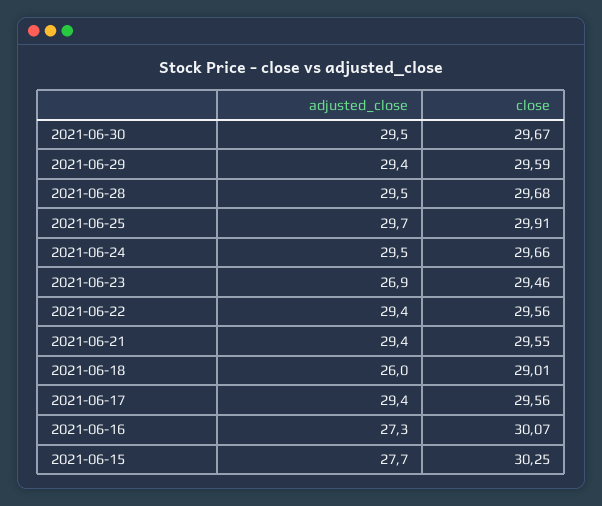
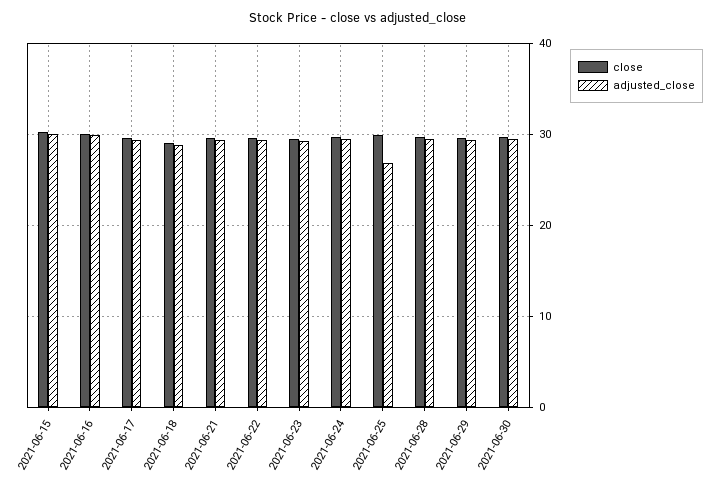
  {
    "adjusted_close": {
      "2021-06-30": 29.5,
      "2021-06-29": 29.4,
      "2021-06-28": 29.5,
-     "2021-06-25": 29.7,
+     "2021-06-25": 27,
      "2021-06-24": 29.5,
-     "2021-06-23": 26.9,
+     "2021-06-23": 29,
      "2021-06-22": 29.4,
      "2021-06-21": 29.4,
-     "2021-06-18": 26,
+     "2021-06-18": 29,
      "2021-06-17": 29.4,
-     "2021-06-16": 27.3,
+     "2021-06-16": 30,
-     "2021-06-15": 27.7
+     "2021-06-15": 30
    },
    "close": {
      "2021-06-30": 29.67,
      "2021-06-29": 29.59,
      "2021-06-28": 29.68,
      "2021-06-25": 29.91,
      "2021-06-24": 29.66,
      "2021-06-23": 29.46,
      "2021-06-22": 29.56,
      "2021-06-21": 29.55,
      "2021-06-18": 29.01,
      "2021-06-17": 29.56,
      "2021-06-16": 30.07,
      "2021-06-15": 30.25
    }
  }

